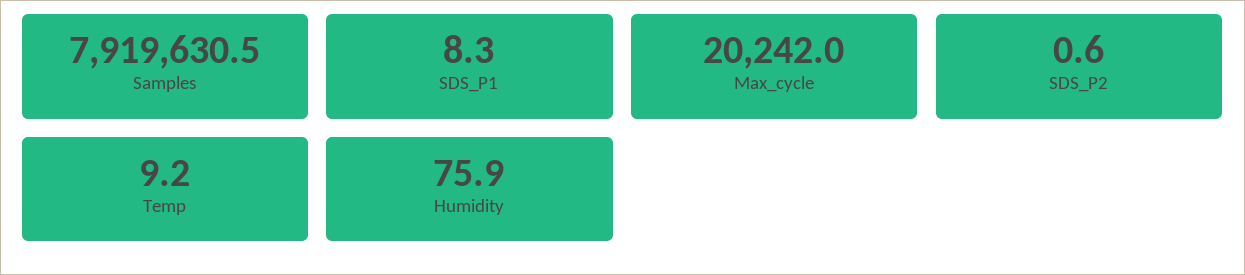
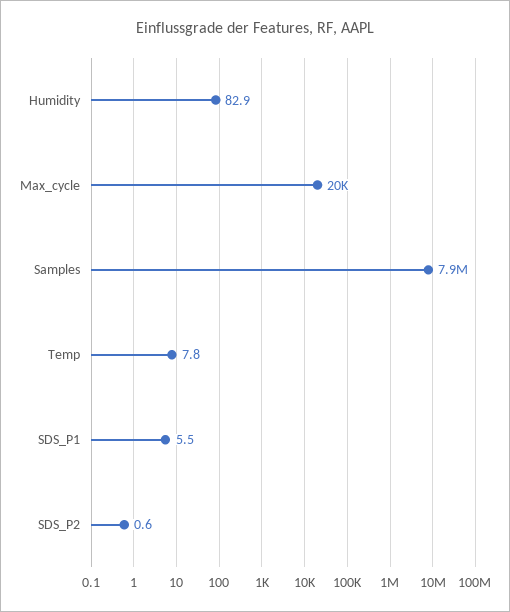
  {
    "Samples": 7919630.5,
-   "SDS_P1": 8.3,
+   "SDS_P1": 5.5,
    "Max_cycle": 20242,
    "SDS_P2": 0.6,
-   "Temp": 9.2,
+   "Temp": 7.8,
-   "Humidity": 75.9
+   "Humidity": 82.9
  }

